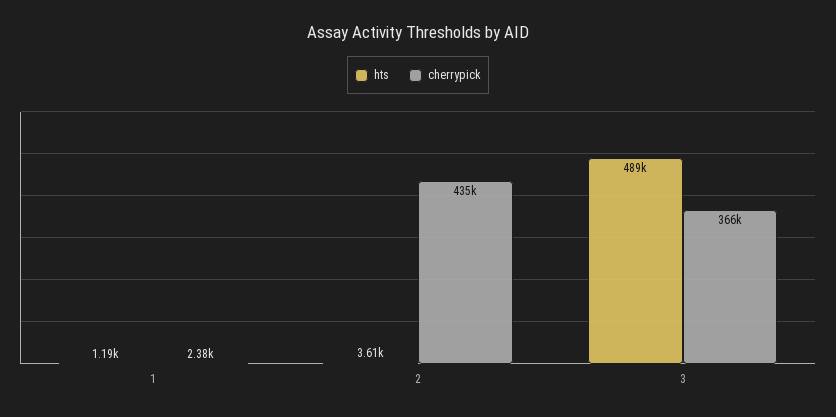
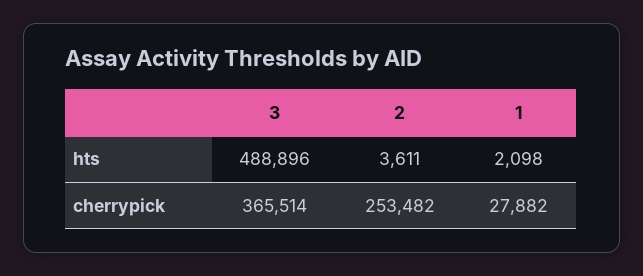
  {
    "hts": {
-     "1": 1190,
+     "1": 2098,
      "2": 3611,
      "3": 488896
    },
    "cherrypick": {
-     "1": 2380,
+     "1": 27882,
-     "2": 435000,
+     "2": 253482,
      "3": 365514
    }
  }

